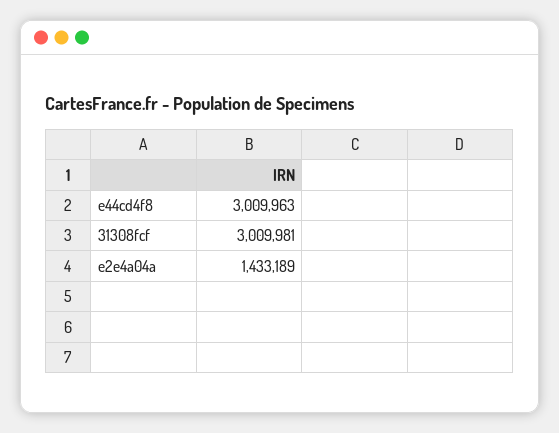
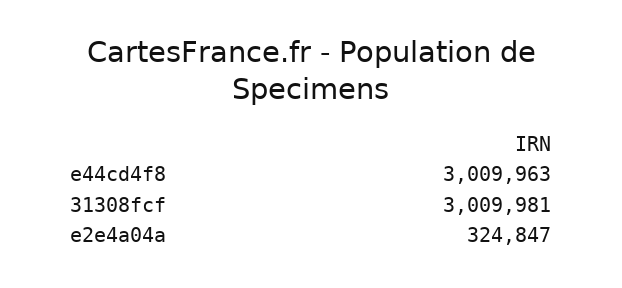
  {
    "e44cd4f8": 3009963,
    "31308fcf": 3009981,
-   "e2e4a04a": 1433189
+   "e2e4a04a": 324847
  }

